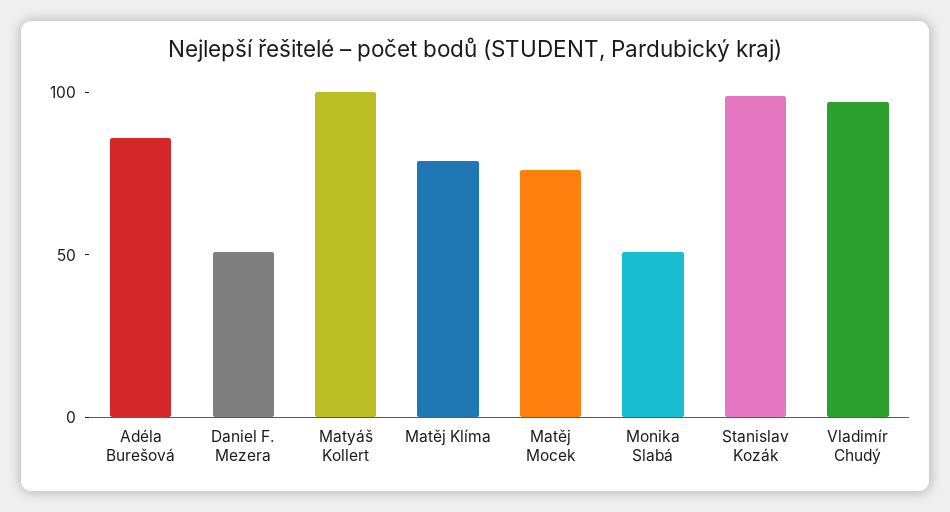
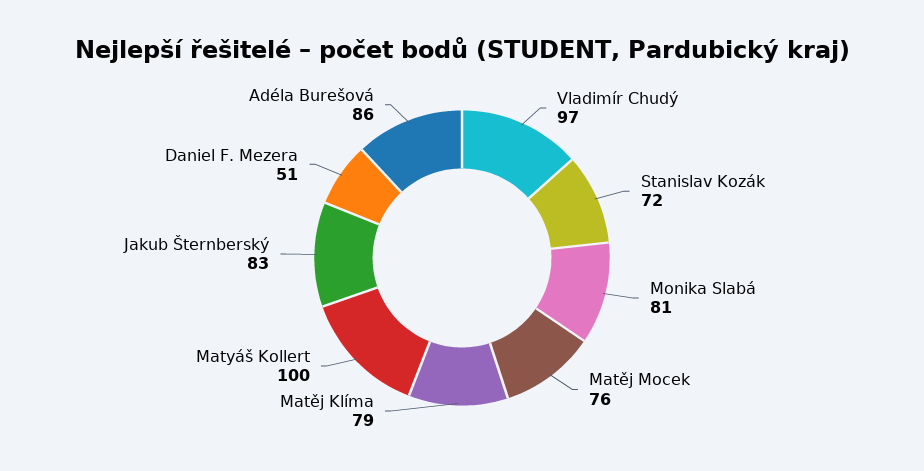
  {
    "Adéla Burešová": 86,
    "Daniel F. Mezera": 51,
    "Matyáš Kollert": 100,
    "Matěj Klíma": 79,
    "Matěj Mocek": 76,
-   "Monika Slabá": 50,
+   "Monika Slabá": 81,
-   "Stanislav Kozák": 100,
+   "Stanislav Kozák": 72,
-   "Vladimír Chudý": 97
+   "Vladimír Chudý": 97,
+   "Jakub Šternberský": 83
  }

